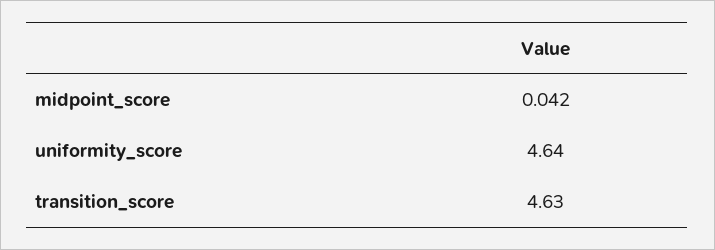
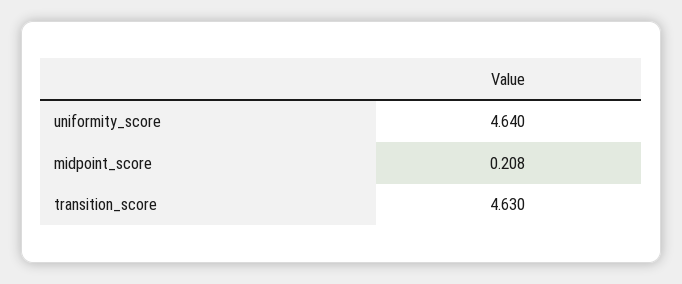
  {
-   "midpoint_score": 0.042,
+   "midpoint_score": 0.208,
    "uniformity_score": 4.64,
    "transition_score": 4.63
  }

